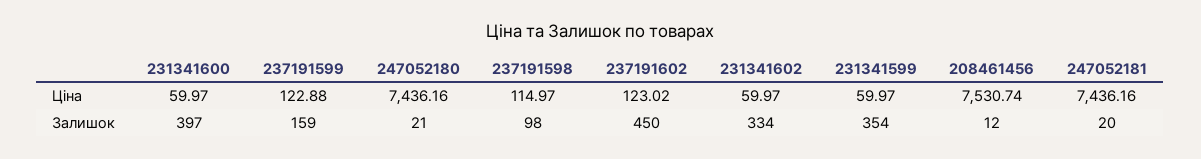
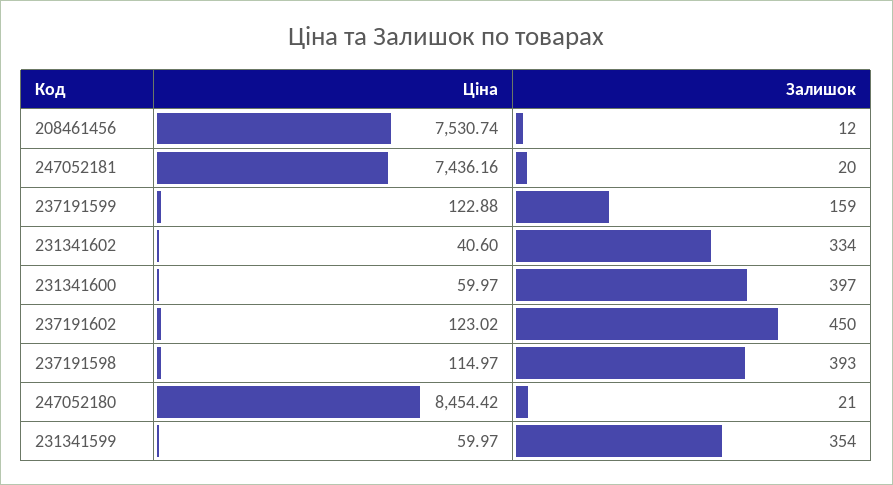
  {
    "231341600": {
      "Ціна": 59.97,
      "Залишок": 397
    },
    "237191599": {
      "Ціна": 122.88,
      "Залишок": 159
    },
    "247052180": {
-     "Ціна": 7436.16,
+     "Ціна": 8454.42,
      "Залишок": 21
    },
    "237191598": {
      "Ціна": 114.97,
-     "Залишок": 98
+     "Залишок": 393
    },
    "237191602": {
      "Ціна": 123.02,
      "Залишок": 450
    },
    "231341602": {
-     "Ціна": 59.97,
+     "Ціна": 40.6,
      "Залишок": 334
    },
    "231341599": {
      "Ціна": 59.97,
      "Залишок": 354
    },
    "208461456": {
      "Ціна": 7530.74,
      "Залишок": 12
    },
    "247052181": {
      "Ціна": 7436.16,
      "Залишок": 20
    }
  }

